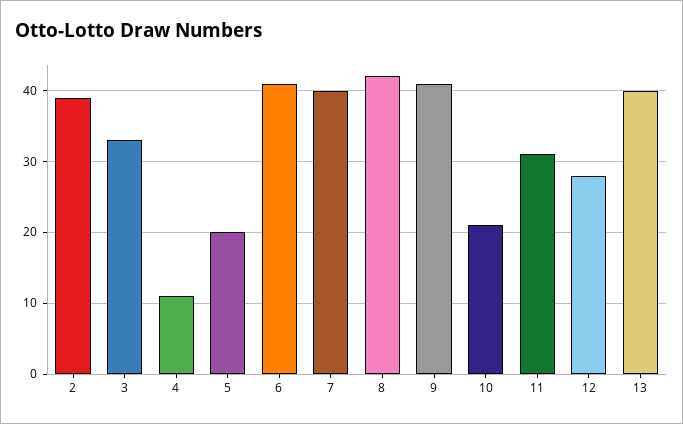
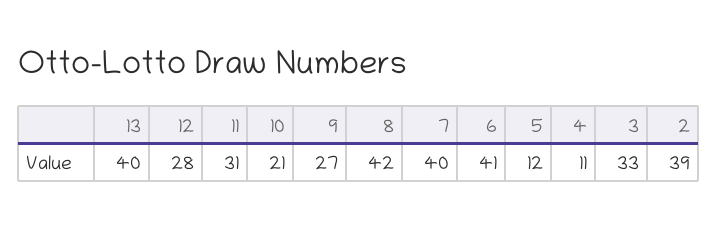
  {
    "2": 39,
    "3": 33,
    "4": 11,
-   "5": 20,
+   "5": 12,
    "6": 41,
    "7": 40,
    "8": 42,
-   "9": 41,
+   "9": 27,
    "10": 21,
    "11": 31,
    "12": 28,
    "13": 40
  }

